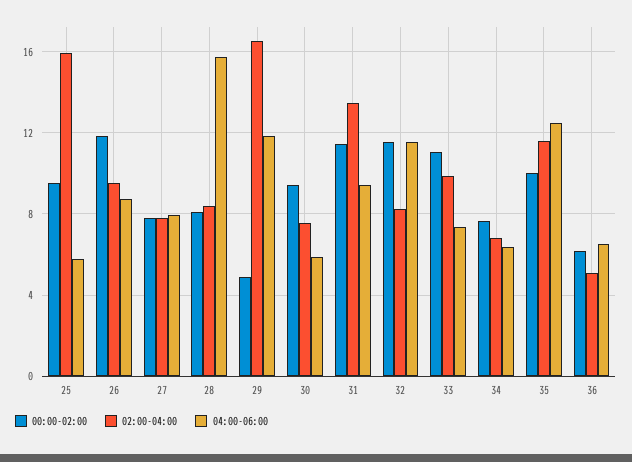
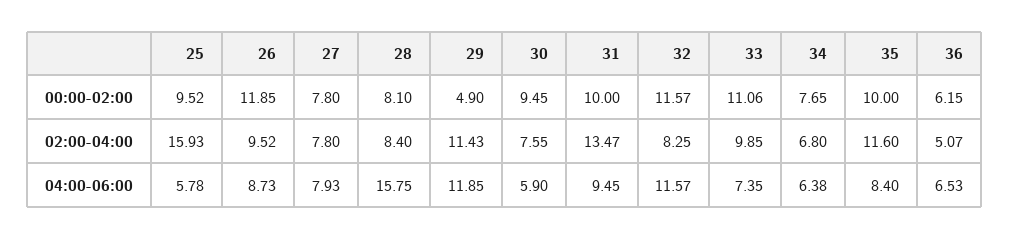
  {
    "00:00-02:00": {
      "25": 9.52,
      "26": 11.85,
      "27": 7.8,
      "28": 8.1,
      "29": 4.9,
      "30": 9.45,
-     "31": 11.5,
+     "31": 10,
      "32": 11.57,
      "33": 11.06,
      "34": 7.65,
      "35": 10,
      "36": 6.15
    },
    "02:00-04:00": {
      "25": 15.93,
      "26": 9.52,
      "27": 7.8,
      "28": 8.4,
-     "29": 16.5,
+     "29": 11.43,
      "30": 7.55,
      "31": 13.47,
      "32": 8.25,
      "33": 9.85,
      "34": 6.8,
      "35": 11.6,
      "36": 5.07
    },
    "04:00-06:00": {
      "25": 5.78,
      "26": 8.73,
      "27": 7.93,
      "28": 15.75,
      "29": 11.85,
      "30": 5.9,
      "31": 9.45,
      "32": 11.57,
      "33": 7.35,
      "34": 6.38,
-     "35": 12.5,
+     "35": 8.4,
      "36": 6.53
    }
  }

